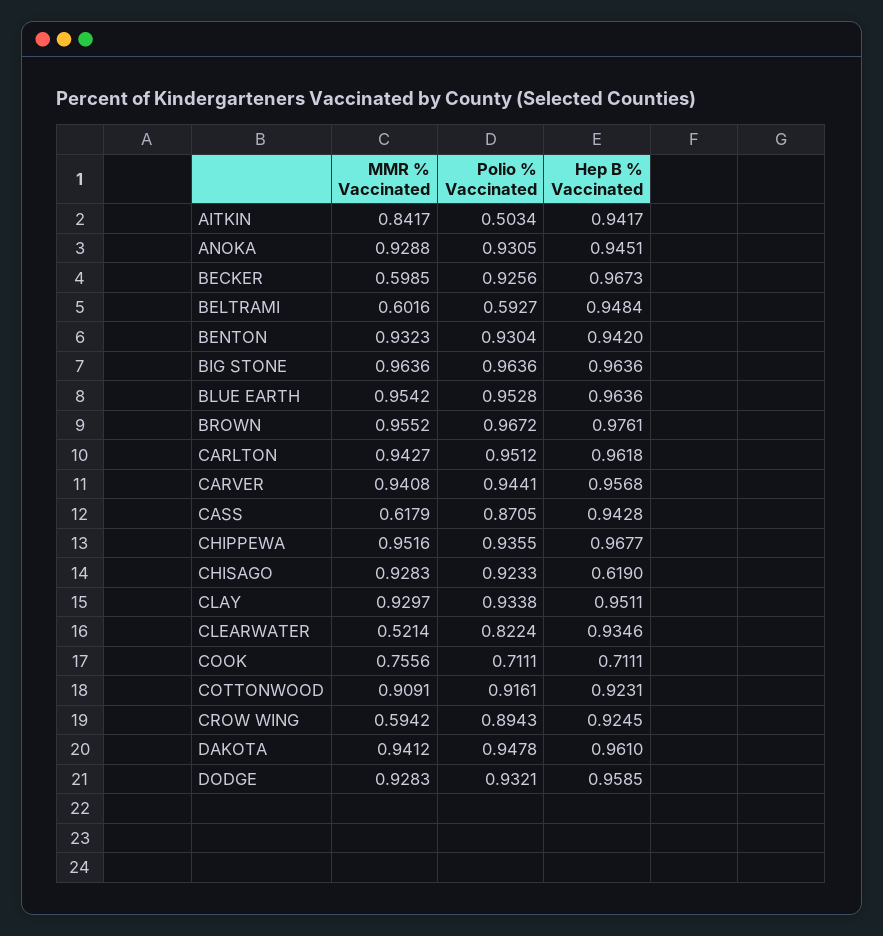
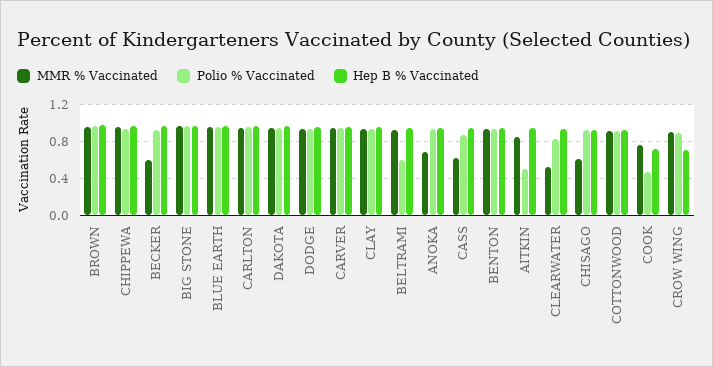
  {
    "MMR % Vaccinated": {
      "AITKIN": 0.8417,
-     "ANOKA": 0.9288,
+     "ANOKA": 0.7,
      "BECKER": 0.5985,
-     "BELTRAMI": 0.6016,
+     "BELTRAMI": 0.9,
      "BENTON": 0.9323,
      "BIG STONE": 0.9636,
      "BLUE EARTH": 0.9542,
      "BROWN": 0.9552,
      "CARLTON": 0.9427,
      "CARVER": 0.9408,
      "CASS": 0.6179,
      "CHIPPEWA": 0.9516,
-     "CHISAGO": 0.9283,
+     "CHISAGO": 0.6,
      "CLAY": 0.9297,
      "CLEARWATER": 0.5214,
      "COOK": 0.7556,
      "COTTONWOOD": 0.9091,
-     "CROW WING": 0.5942,
+     "CROW WING": 0.9,
      "DAKOTA": 0.9412,
      "DODGE": 0.9283
    },
    "Polio % Vaccinated": {
      "AITKIN": 0.5034,
      "ANOKA": 0.9305,
      "BECKER": 0.9256,
      "BELTRAMI": 0.5927,
      "BENTON": 0.9304,
      "BIG STONE": 0.9636,
      "BLUE EARTH": 0.9528,
      "BROWN": 0.9672,
      "CARLTON": 0.9512,
      "CARVER": 0.9441,
      "CASS": 0.8705,
      "CHIPPEWA": 0.9355,
      "CHISAGO": 0.9233,
      "CLAY": 0.9338,
      "CLEARWATER": 0.8224,
-     "COOK": 0.7111,
+     "COOK": 0.5,
      "COTTONWOOD": 0.9161,
      "CROW WING": 0.8943,
      "DAKOTA": 0.9478,
      "DODGE": 0.9321
    },
    "Hep B % Vaccinated": {
      "AITKIN": 0.9417,
      "ANOKA": 0.9451,
      "BECKER": 0.9673,
      "BELTRAMI": 0.9484,
      "BENTON": 0.942,
      "BIG STONE": 0.9636,
      "BLUE EARTH": 0.9636,
      "BROWN": 0.9761,
      "CARLTON": 0.9618,
      "CARVER": 0.9568,
      "CASS": 0.9428,
      "CHIPPEWA": 0.9677,
-     "CHISAGO": 0.619,
+     "CHISAGO": 0.9,
      "CLAY": 0.9511,
      "CLEARWATER": 0.9346,
      "COOK": 0.7111,
      "COTTONWOOD": 0.9231,
-     "CROW WING": 0.9245,
+     "CROW WING": 0.7,
      "DAKOTA": 0.961,
      "DODGE": 0.9585
    }
  }

